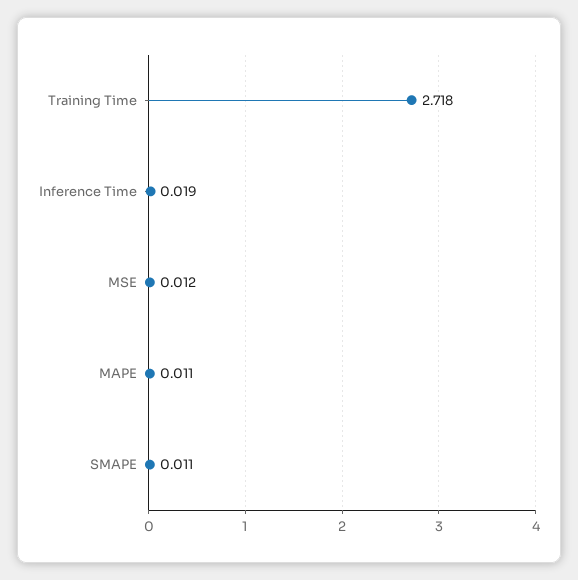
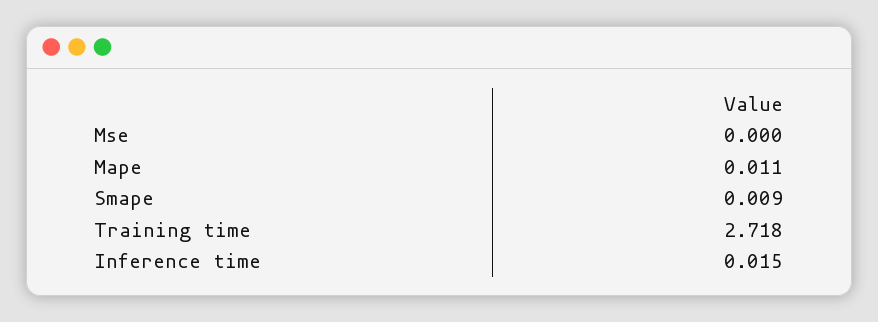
  {
    "Training Time": 2.718,
-   "Inference Time": 0.019,
+   "Inference Time": 0.015,
-   "MSE": 0.012,
+   "MSE": 0,
    "MAPE": 0.011,
-   "SMAPE": 0.011
+   "SMAPE": 0.009
  }

